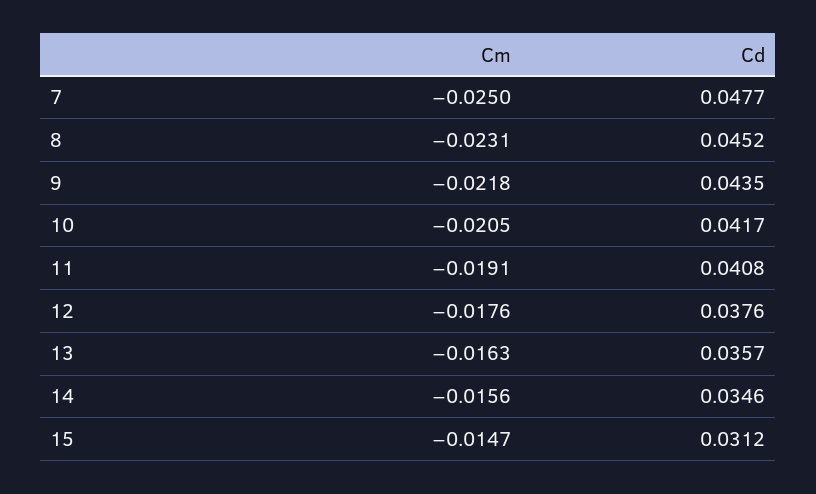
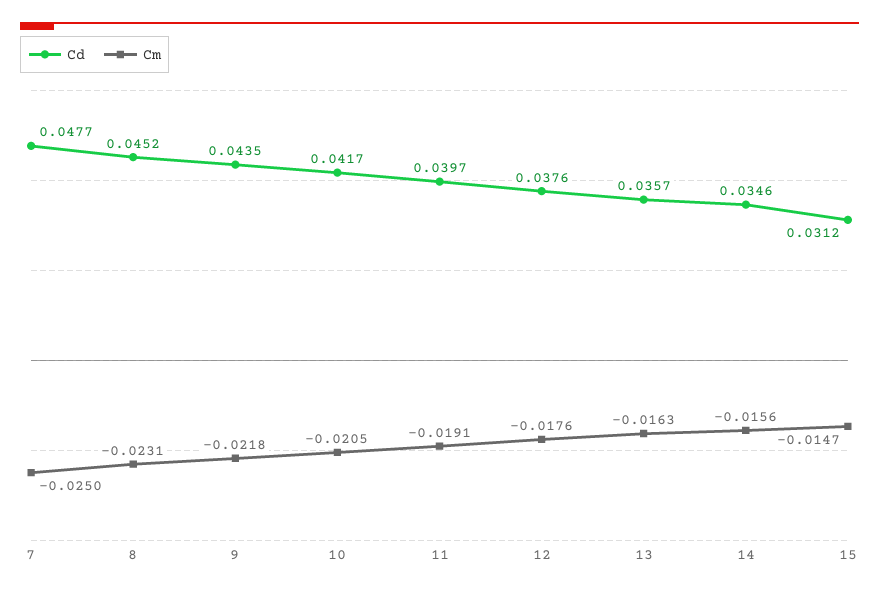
  {
    "Cm": {
      "7": -0.025,
      "8": -0.0231,
      "9": -0.0218,
      "10": -0.0205,
      "11": -0.0191,
      "12": -0.0176,
      "13": -0.0163,
      "14": -0.0156,
      "15": -0.0147
    },
    "Cd": {
      "7": 0.0477,
      "8": 0.0452,
      "9": 0.0435,
      "10": 0.0417,
-     "11": 0.0408,
+     "11": 0.0397,
      "12": 0.0376,
      "13": 0.0357,
      "14": 0.0346,
      "15": 0.0312
    }
  }

